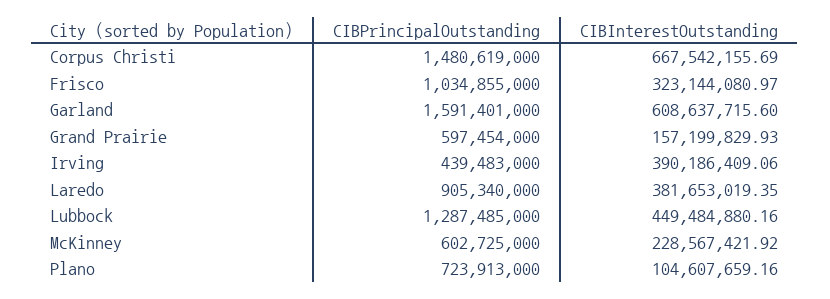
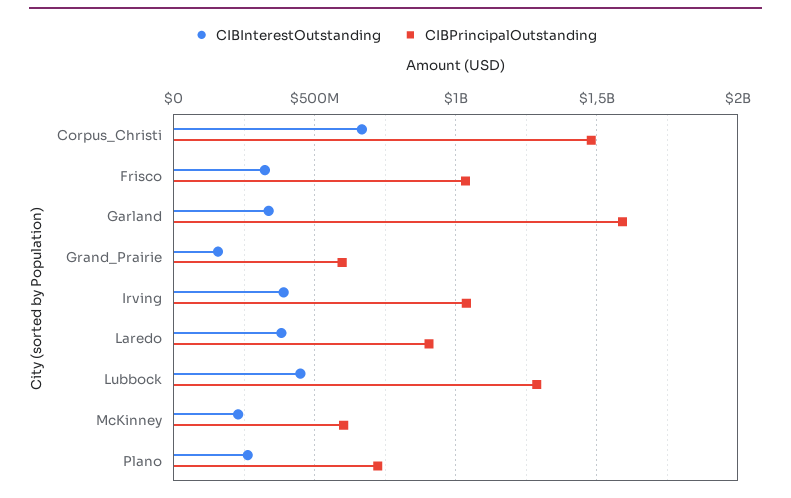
  {
    "CIBPrincipalOutstanding": {
      "Corpus Christi": 1480619000,
      "Frisco": 1034855000,
      "Garland": 1591401000,
      "Grand Prairie": 597454000,
-     "Irving": 439483000,
+     "Irving": 1050000000,
      "Laredo": 905340000,
      "Lubbock": 1287485000,
      "McKinney": 602725000,
      "Plano": 723913000
    },
    "CIBInterestOutstanding": {
      "Corpus Christi": 667542155.69,
      "Frisco": 323144080.97,
-     "Garland": 608637715.6,
+     "Garland": 350000000,
      "Grand Prairie": 157199829.93,
      "Irving": 390186409.06,
      "Laredo": 381653019.35,
      "Lubbock": 449484880.16,
      "McKinney": 228567421.92,
-     "Plano": 104607659.16
+     "Plano": 250000000
    }
  }

